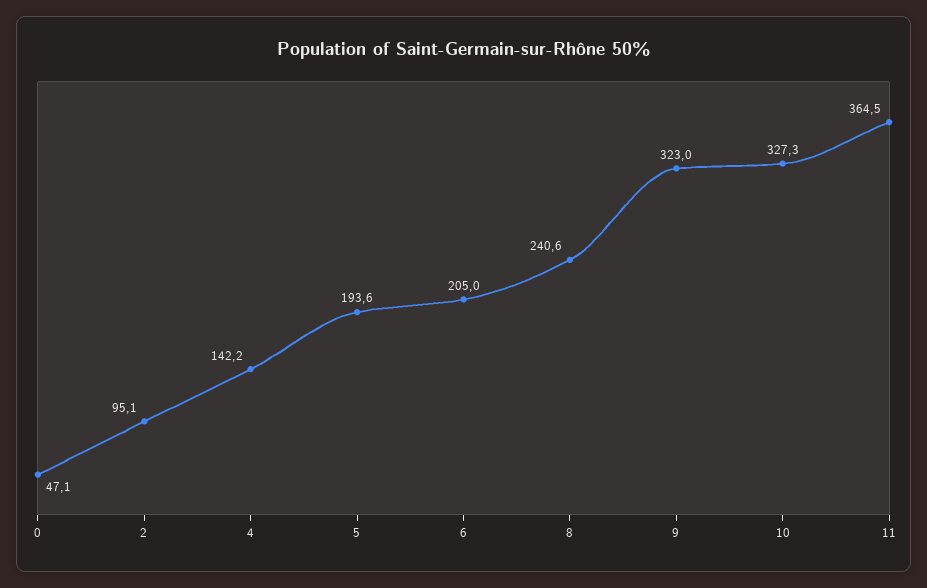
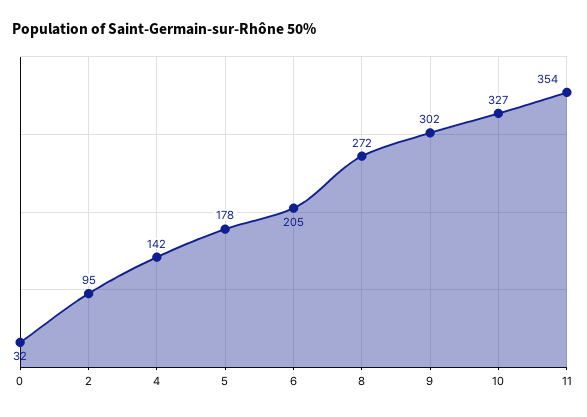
  {
-   "0": 47.1,
+   "0": 32,
    "2": 95.1,
    "4": 142.2,
-   "5": 193.6,
+   "5": 178,
    "6": 205,
-   "8": 240.6,
+   "8": 272,
-   "9": 323,
+   "9": 302,
    "10": 327.3,
-   "11": 364.5
+   "11": 354
  }

